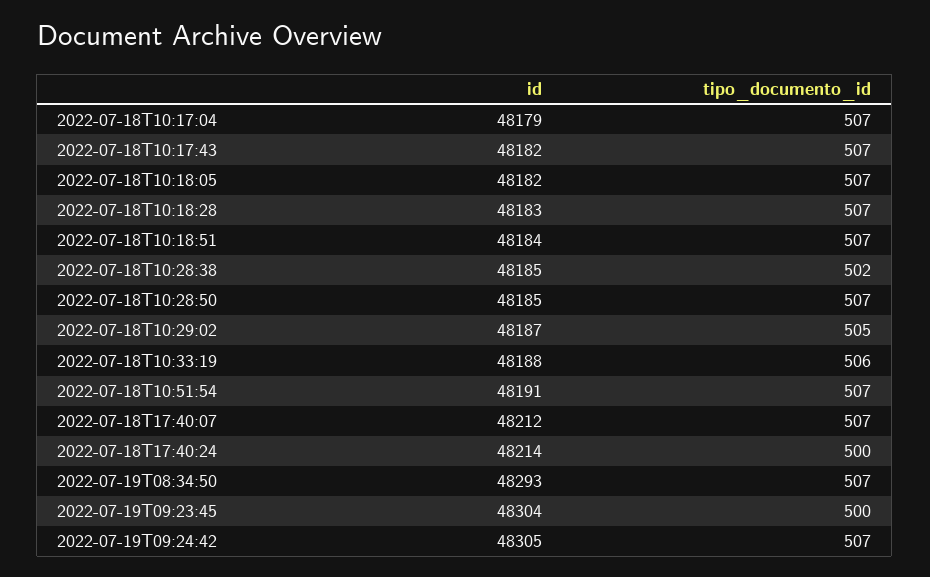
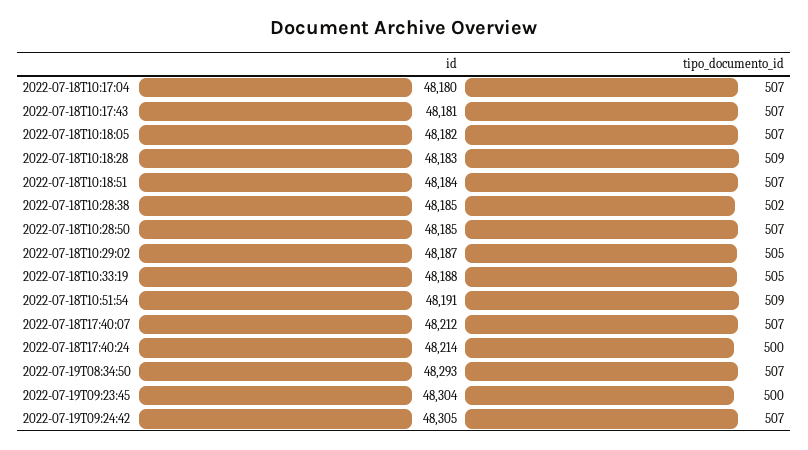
  {
    "id": {
-     "2022-07-18T10:17:04": 48179,
+     "2022-07-18T10:17:04": 48180,
-     "2022-07-18T10:17:43": 48182,
+     "2022-07-18T10:17:43": 48181,
      "2022-07-18T10:18:05": 48182,
      "2022-07-18T10:18:28": 48183,
      "2022-07-18T10:18:51": 48184,
      "2022-07-18T10:28:38": 48185,
      "2022-07-18T10:28:50": 48185,
      "2022-07-18T10:29:02": 48187,
      "2022-07-18T10:33:19": 48188,
      "2022-07-18T10:51:54": 48191,
      "2022-07-18T17:40:07": 48212,
      "2022-07-18T17:40:24": 48214,
      "2022-07-19T08:34:50": 48293,
      "2022-07-19T09:23:45": 48304,
      "2022-07-19T09:24:42": 48305
    },
    "tipo_documento_id": {
      "2022-07-18T10:17:04": 507,
      "2022-07-18T10:17:43": 507,
      "2022-07-18T10:18:05": 507,
-     "2022-07-18T10:18:28": 507,
+     "2022-07-18T10:18:28": 509,
      "2022-07-18T10:18:51": 507,
      "2022-07-18T10:28:38": 502,
      "2022-07-18T10:28:50": 507,
      "2022-07-18T10:29:02": 505,
-     "2022-07-18T10:33:19": 506,
+     "2022-07-18T10:33:19": 505,
-     "2022-07-18T10:51:54": 507,
+     "2022-07-18T10:51:54": 509,
      "2022-07-18T17:40:07": 507,
      "2022-07-18T17:40:24": 500,
      "2022-07-19T08:34:50": 507,
      "2022-07-19T09:23:45": 500,
      "2022-07-19T09:24:42": 507
    }
  }

